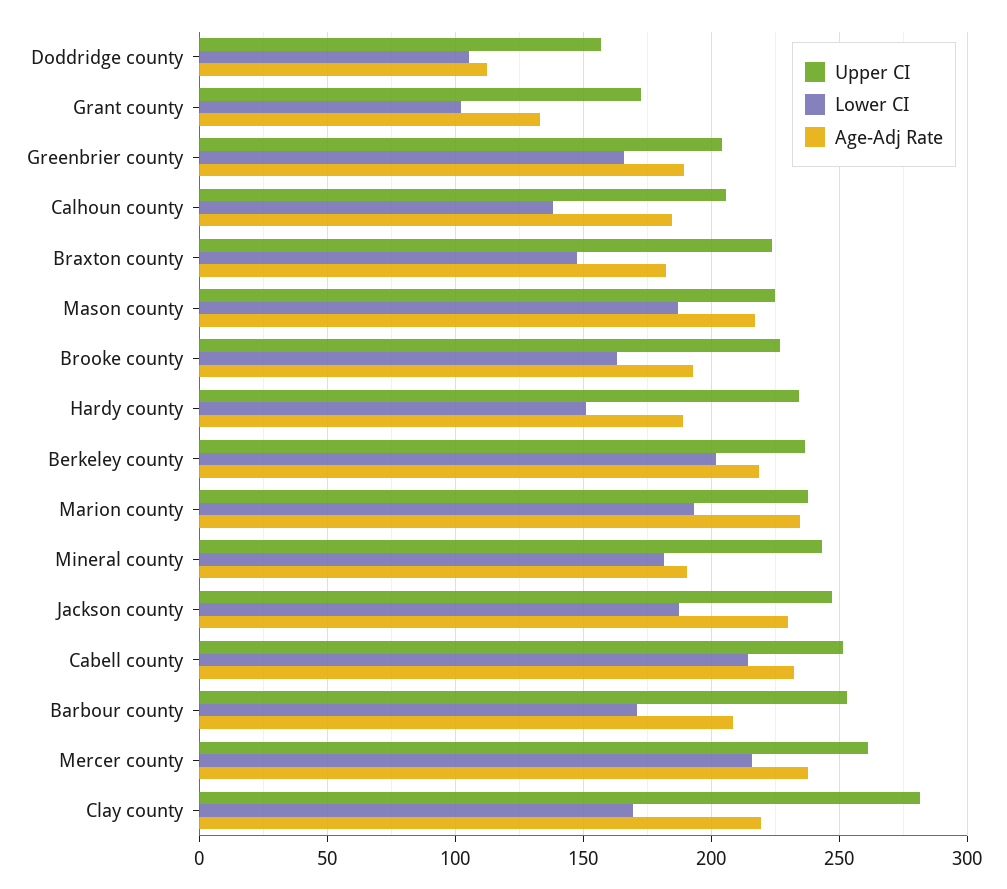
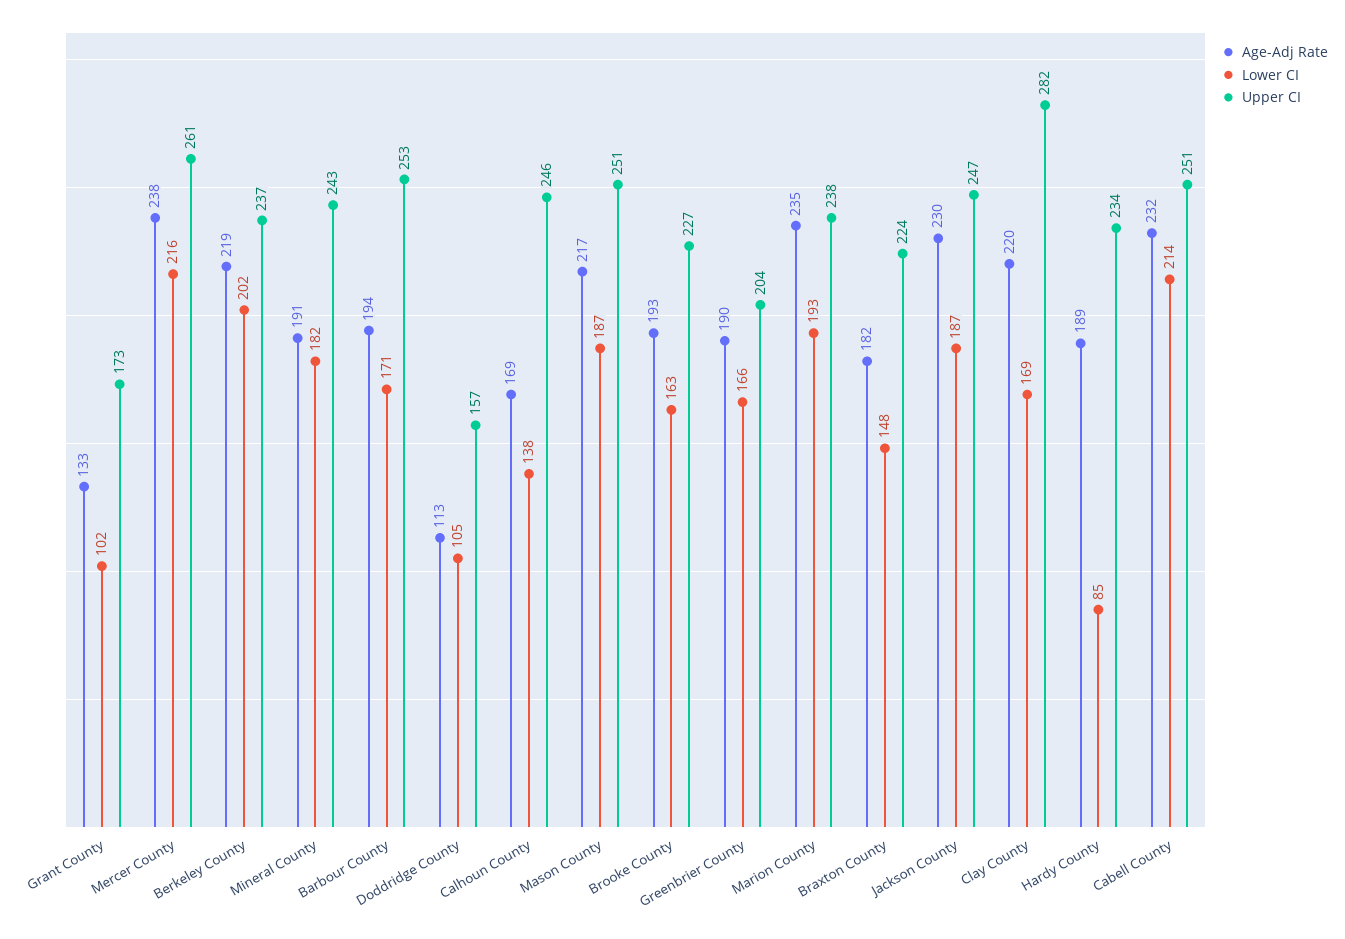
  {
    "Upper CI": {
      "Doddridge county": 157,
      "Grant county": 173,
      "Greenbrier county": 204,
-     "Calhoun county": 205,
+     "Calhoun county": 246,
      "Braxton county": 224,
-     "Mason county": 225,
+     "Mason county": 251,
      "Brooke county": 227,
      "Hardy county": 234,
      "Berkeley county": 237,
      "Marion county": 238,
      "Mineral county": 243,
      "Jackson county": 247,
      "Cabell county": 251,
      "Barbour county": 253,
      "Mercer county": 261,
      "Clay county": 282
    },
    "Lower CI": {
      "Doddridge county": 105,
      "Grant county": 102,
      "Greenbrier county": 166,
      "Calhoun county": 138,
      "Braxton county": 148,
      "Mason county": 187,
      "Brooke county": 163,
-     "Hardy county": 150,
+     "Hardy county": 85,
      "Berkeley county": 202,
      "Marion county": 193,
      "Mineral county": 182,
      "Jackson county": 187,
      "Cabell county": 214,
      "Barbour county": 171,
      "Mercer county": 216,
      "Clay county": 169
    },
    "Age-Adj Rate": {
      "Doddridge county": 113,
      "Grant county": 133,
      "Greenbrier county": 190,
-     "Calhoun county": 185,
+     "Calhoun county": 169,
      "Braxton county": 182,
      "Mason county": 217,
      "Brooke county": 193,
      "Hardy county": 189,
      "Berkeley county": 219,
      "Marion county": 235,
      "Mineral county": 191,
      "Jackson county": 230,
      "Cabell county": 232,
-     "Barbour county": 210,
+     "Barbour county": 194,
      "Mercer county": 238,
      "Clay county": 220
    }
  }

